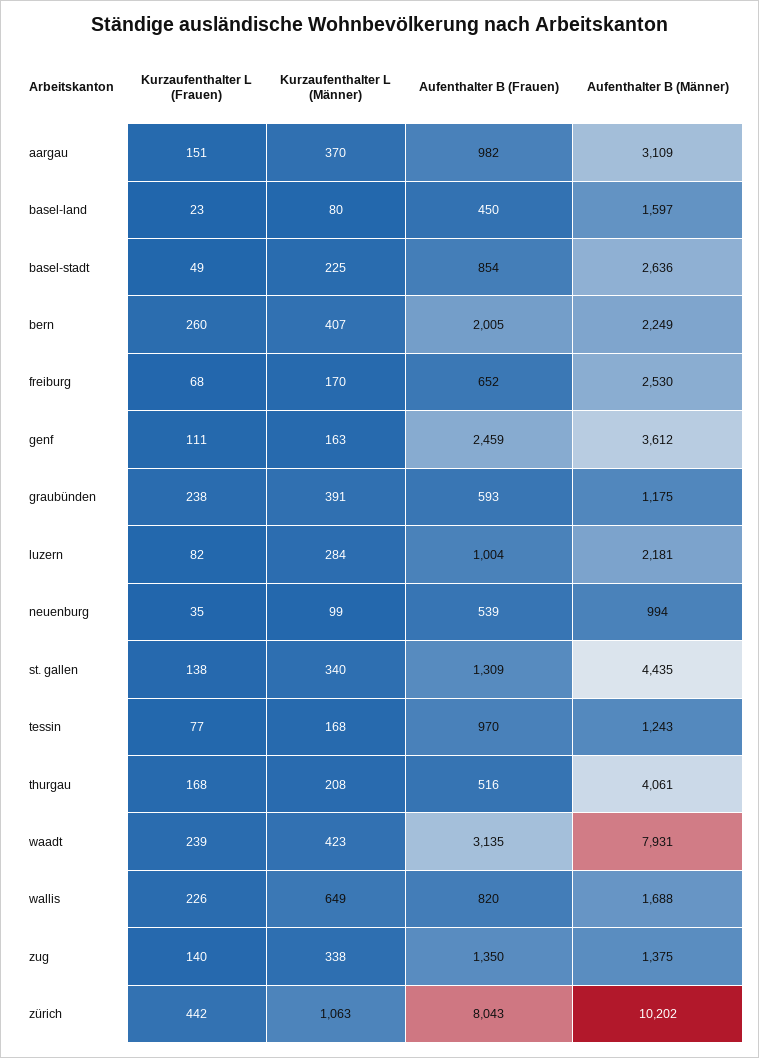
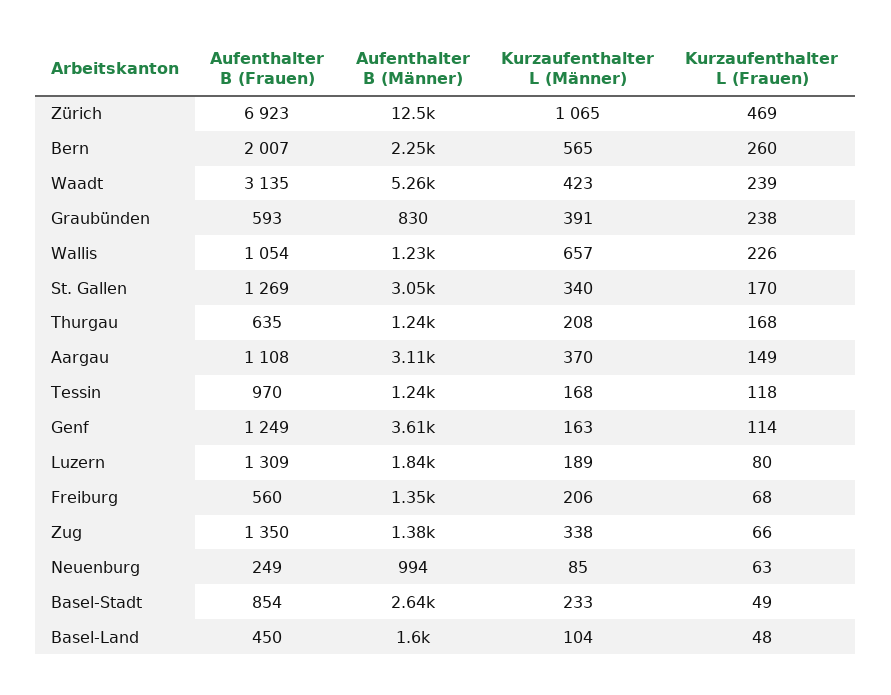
  {
    "Kurzaufenthalter L (Frauen)": {
-     "aargau": 151,
+     "aargau": 149,
-     "basel-land": 23,
+     "basel-land": 48,
      "basel-stadt": 49,
      "bern": 260,
      "freiburg": 68,
-     "genf": 111,
+     "genf": 114,
      "graubünden": 238,
-     "luzern": 82,
+     "luzern": 80,
-     "neuenburg": 35,
+     "neuenburg": 63,
-     "st. gallen": 138,
+     "st. gallen": 170,
-     "tessin": 77,
+     "tessin": 118,
      "thurgau": 168,
      "waadt": 239,
      "wallis": 226,
-     "zug": 140,
+     "zug": 66,
-     "zürich": 442
+     "zürich": 469
    },
    "Kurzaufenthalter L (Männer)": {
      "aargau": 370,
-     "basel-land": 80,
+     "basel-land": 104,
-     "basel-stadt": 225,
+     "basel-stadt": 233,
-     "bern": 407,
+     "bern": 565,
-     "freiburg": 170,
+     "freiburg": 206,
      "genf": 163,
      "graubünden": 391,
-     "luzern": 284,
+     "luzern": 189,
-     "neuenburg": 99,
+     "neuenburg": 85,
      "st. gallen": 340,
      "tessin": 168,
      "thurgau": 208,
      "waadt": 423,
-     "wallis": 649,
+     "wallis": 657,
      "zug": 338,
-     "zürich": 1063
+     "zürich": 1065
    },
    "Aufenthalter B (Frauen)": {
-     "aargau": 982,
+     "aargau": 1108,
      "basel-land": 450,
      "basel-stadt": 854,
-     "bern": 2005,
+     "bern": 2007,
-     "freiburg": 652,
+     "freiburg": 560,
-     "genf": 2459,
+     "genf": 1249,
      "graubünden": 593,
-     "luzern": 1004,
+     "luzern": 1309,
-     "neuenburg": 539,
+     "neuenburg": 249,
-     "st. gallen": 1309,
+     "st. gallen": 1269,
      "tessin": 970,
-     "thurgau": 516,
+     "thurgau": 635,
      "waadt": 3135,
-     "wallis": 820,
+     "wallis": 1054,
      "zug": 1350,
-     "zürich": 8043
+     "zürich": 6923
    },
    "Aufenthalter B (Männer)": {
      "aargau": 3109,
      "basel-land": 1597,
      "basel-stadt": 2636,
      "bern": 2249,
-     "freiburg": 2530,
+     "freiburg": 1350,
      "genf": 3612,
-     "graubünden": 1175,
+     "graubünden": 830,
-     "luzern": 2181,
+     "luzern": 1840,
      "neuenburg": 994,
-     "st. gallen": 4435,
+     "st. gallen": 3050,
      "tessin": 1243,
-     "thurgau": 4061,
+     "thurgau": 1240,
-     "waadt": 7931,
+     "waadt": 5260,
-     "wallis": 1688,
+     "wallis": 1230,
      "zug": 1375,
-     "zürich": 10202
+     "zürich": 12500
    }
  }

